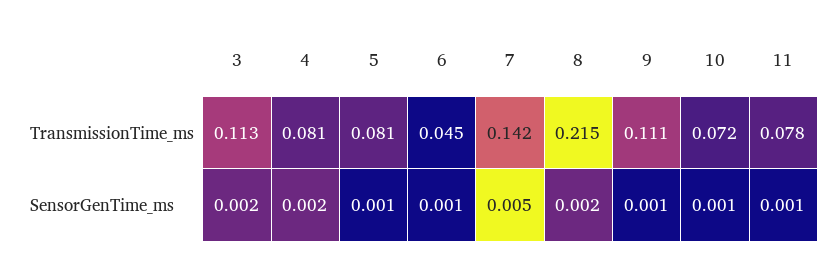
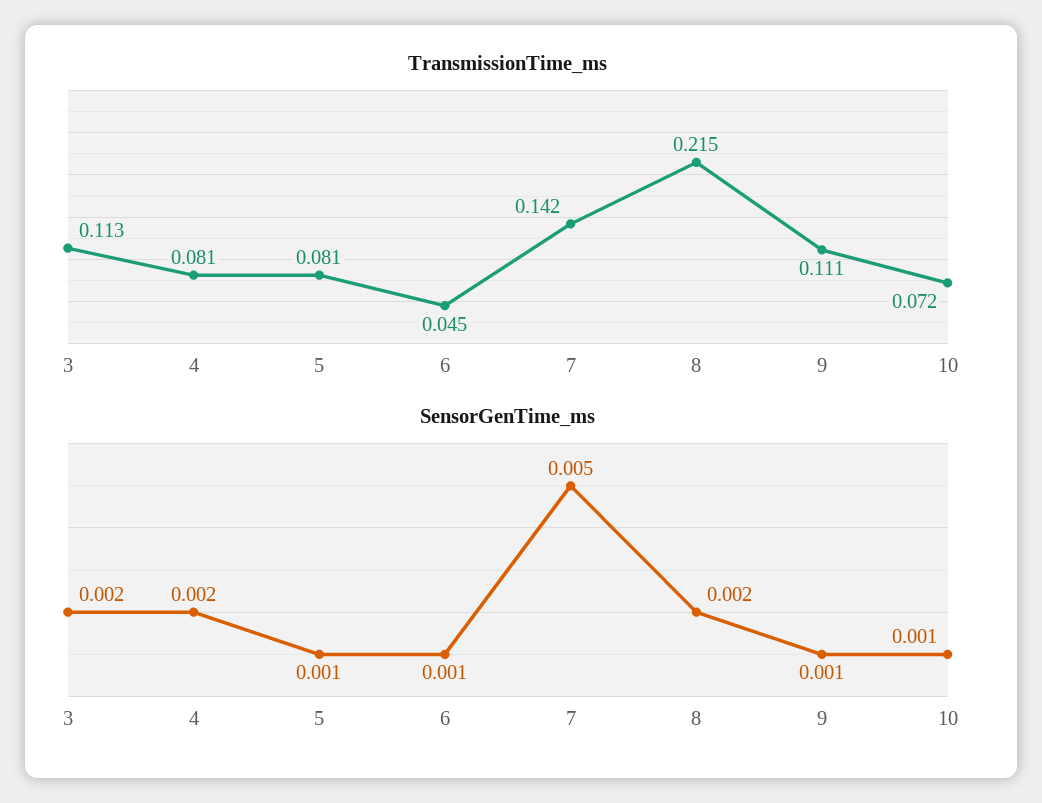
  {
    "TransmissionTime_ms": {
      "3": 0.113,
      "4": 0.081,
      "5": 0.081,
      "6": 0.045,
      "7": 0.142,
      "8": 0.215,
      "9": 0.111,
-     "10": 0.072,
+     "10": 0.072
-     "11": 0.078
    },
    "SensorGenTime_ms": {
      "3": 0.002,
      "4": 0.002,
      "5": 0.001,
      "6": 0.001,
      "7": 0.005,
      "8": 0.002,
      "9": 0.001,
-     "10": 0.001,
+     "10": 0.001
-     "11": 0.001
    }
  }

